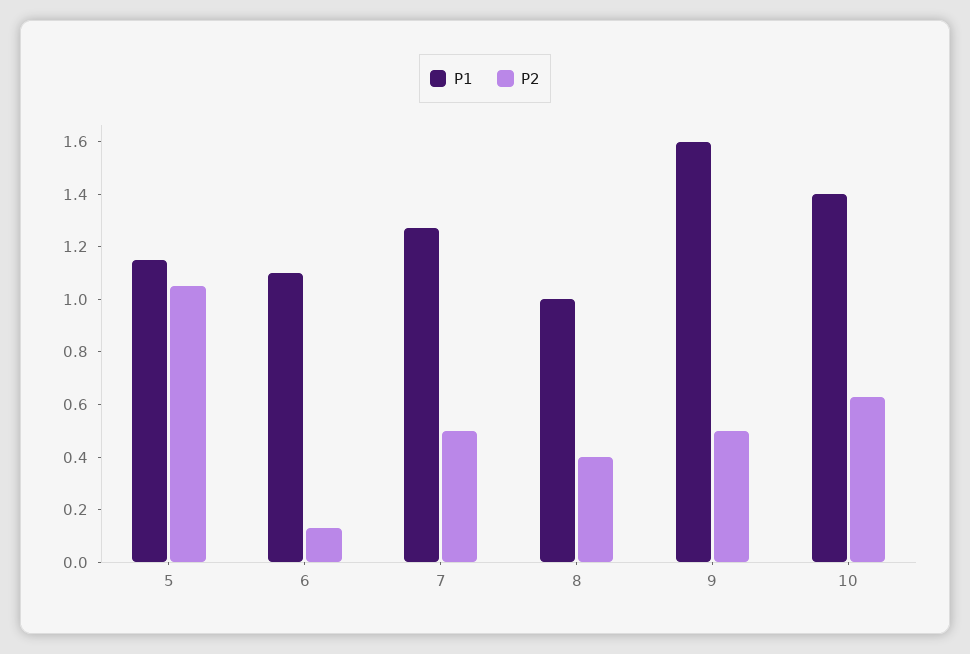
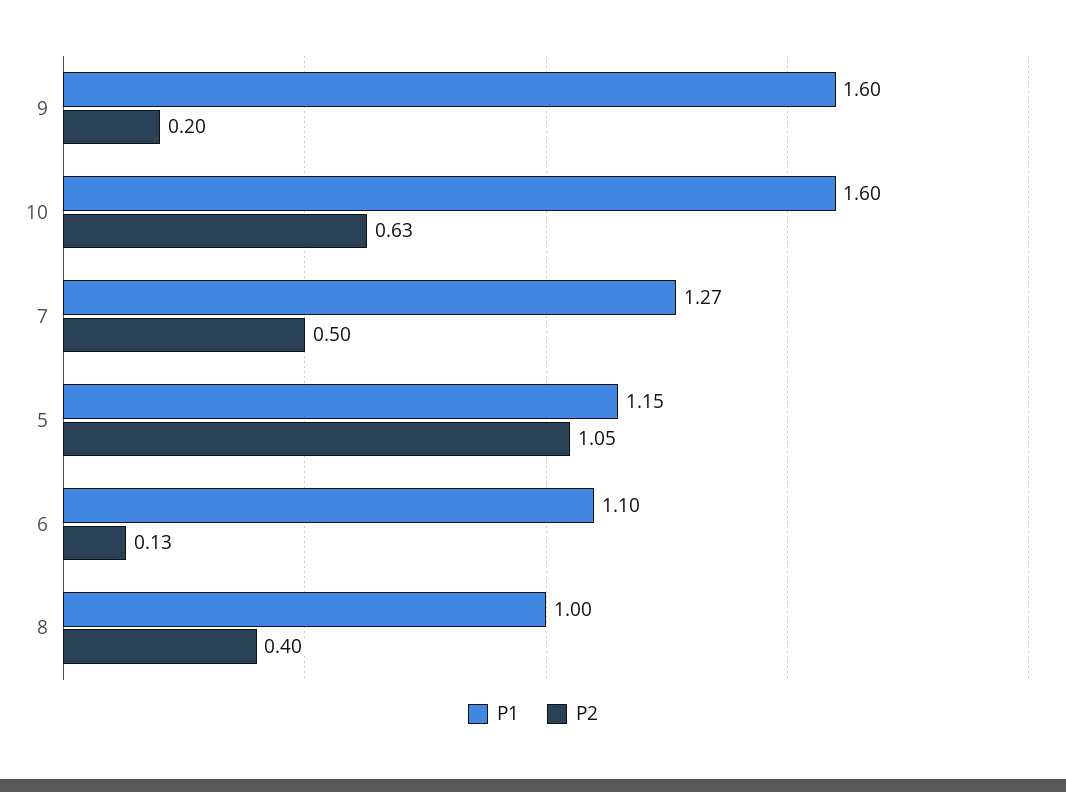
  {
    "P1": {
      "5": 1.15,
      "6": 1.1,
      "7": 1.27,
      "8": 1,
      "9": 1.6,
-     "10": 1.4
+     "10": 1.6
    },
    "P2": {
      "5": 1.05,
      "6": 0.13,
      "7": 0.5,
      "8": 0.4,
-     "9": 0.5,
+     "9": 0.2,
      "10": 0.63
    }
  }

